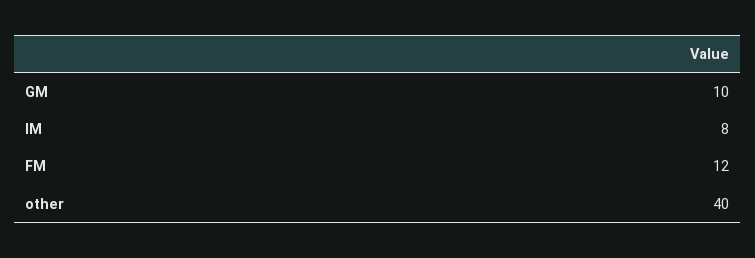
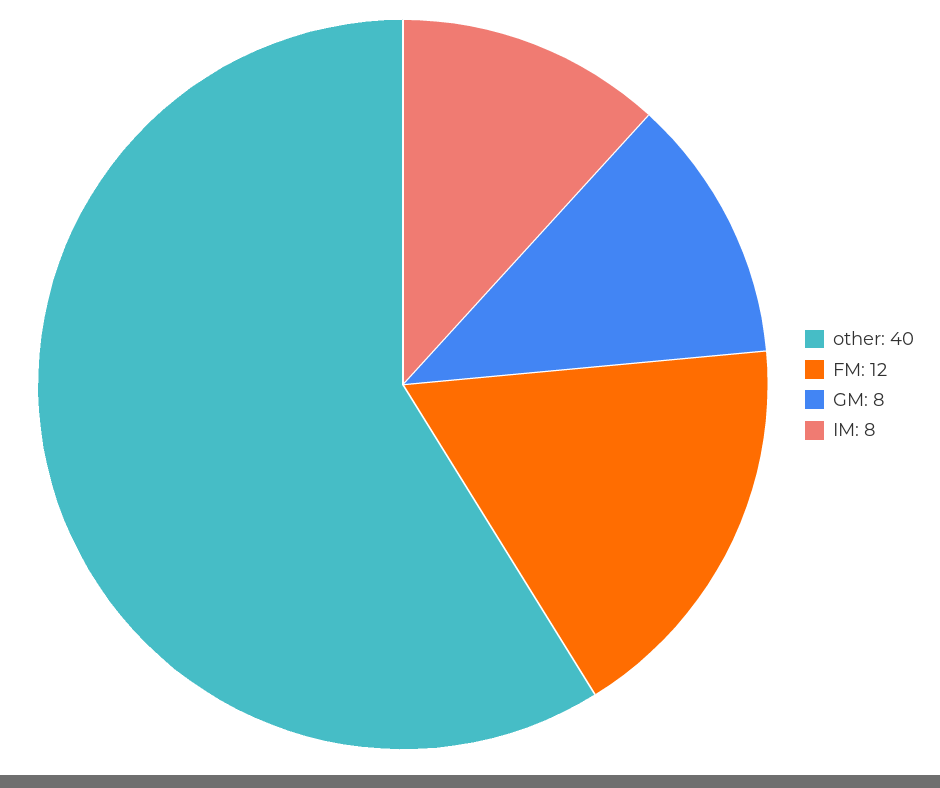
  {
-   "GM": 10,
+   "GM": 8,
    "IM": 8,
    "FM": 12,
    "other": 40
  }

